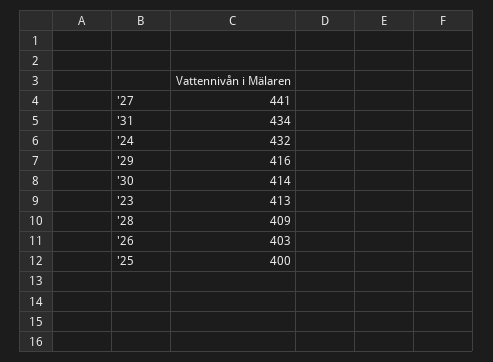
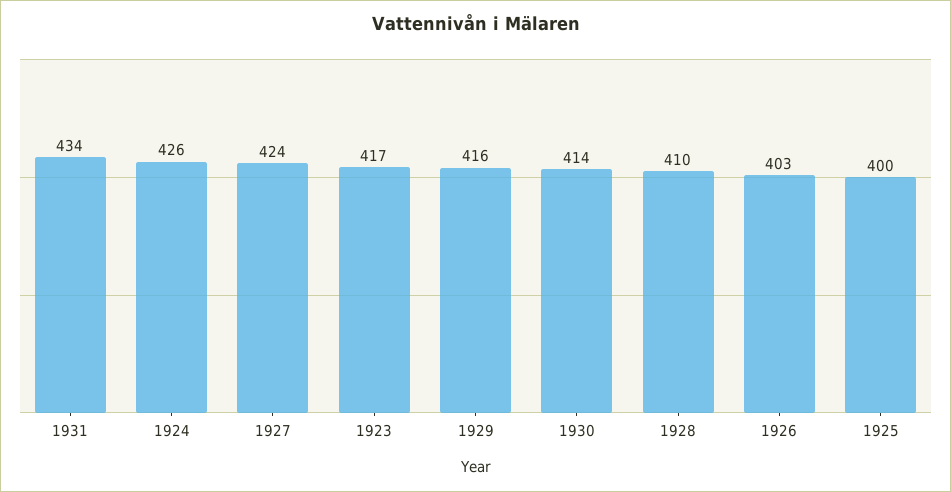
  {
-   "'27": 441,
+   "'27": 424,
    "'31": 434,
-   "'24": 432,
+   "'24": 426,
    "'29": 416,
    "'30": 414,
-   "'23": 413,
+   "'23": 417,
-   "'28": 409,
+   "'28": 410,
    "'26": 403,
    "'25": 400
  }

